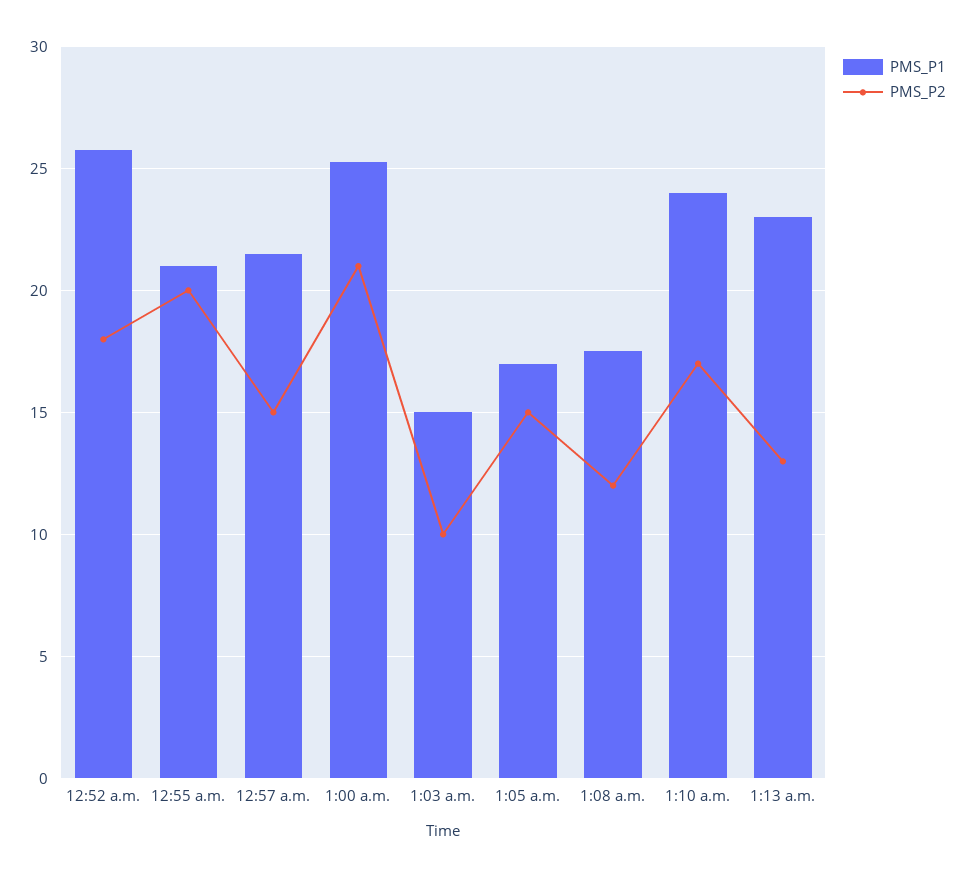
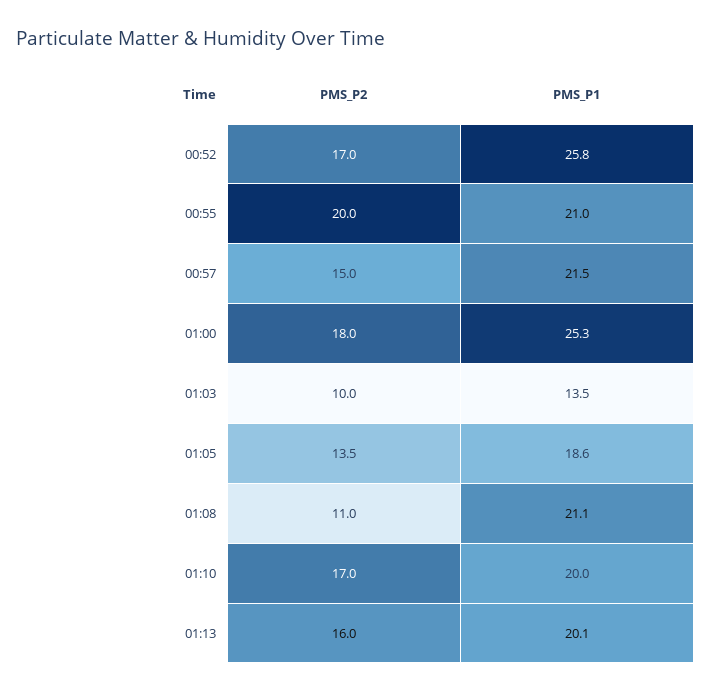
  {
    "PMS_P1": {
      "12:52 a.m.": 25.8,
      "12:55 a.m.": 21,
      "12:57 a.m.": 21.5,
      "1:00 a.m.": 25.3,
-     "1:03 a.m.": 15,
+     "1:03 a.m.": 13.5,
-     "1:05 a.m.": 17,
+     "1:05 a.m.": 18.6,
-     "1:08 a.m.": 17.5,
+     "1:08 a.m.": 21.1,
-     "1:10 a.m.": 24,
+     "1:10 a.m.": 20,
-     "1:13 a.m.": 23
+     "1:13 a.m.": 20.1
    },
    "PMS_P2": {
-     "12:52 a.m.": 18,
+     "12:52 a.m.": 17,
      "12:55 a.m.": 20,
      "12:57 a.m.": 15,
-     "1:00 a.m.": 21,
+     "1:00 a.m.": 18,
      "1:03 a.m.": 10,
-     "1:05 a.m.": 15,
+     "1:05 a.m.": 13.5,
-     "1:08 a.m.": 12,
+     "1:08 a.m.": 11,
      "1:10 a.m.": 17,
-     "1:13 a.m.": 13
+     "1:13 a.m.": 16
    }
  }

